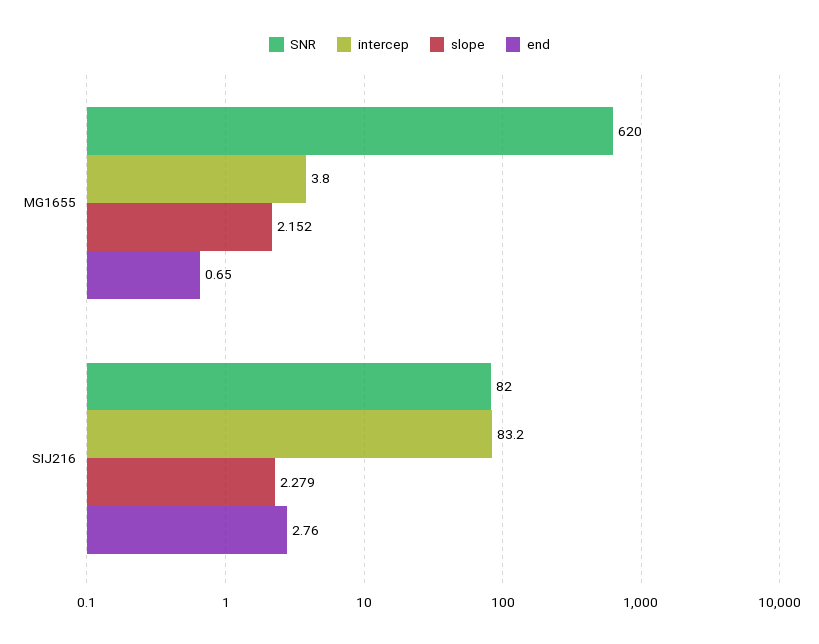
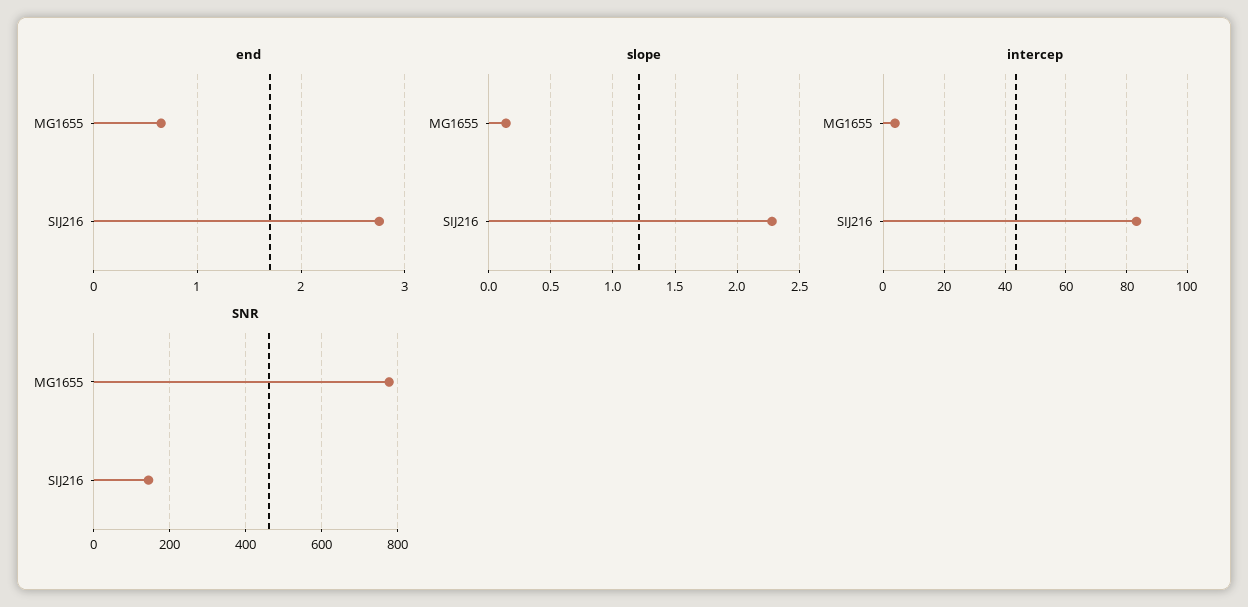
  {
    "SNR": {
-     "MG1655": 620,
+     "MG1655": 780,
-     "SIJ216": 82
+     "SIJ216": 140
    },
    "intercep": {
      "MG1655": 3.8,
      "SIJ216": 83.2
    },
    "slope": {
-     "MG1655": 2.152,
+     "MG1655": 0.15,
      "SIJ216": 2.279
    },
    "end": {
      "MG1655": 0.65,
      "SIJ216": 2.76
    }
  }

